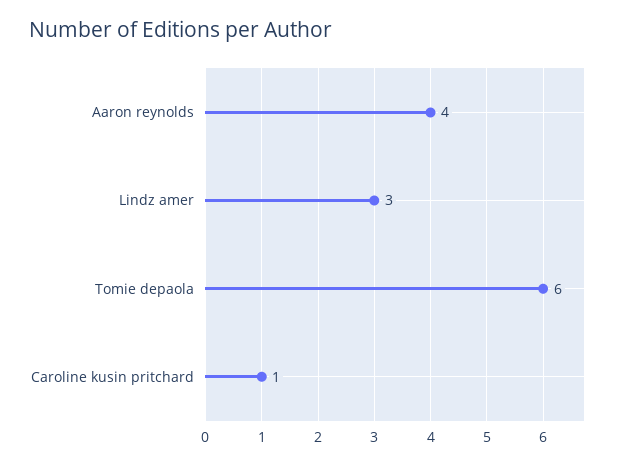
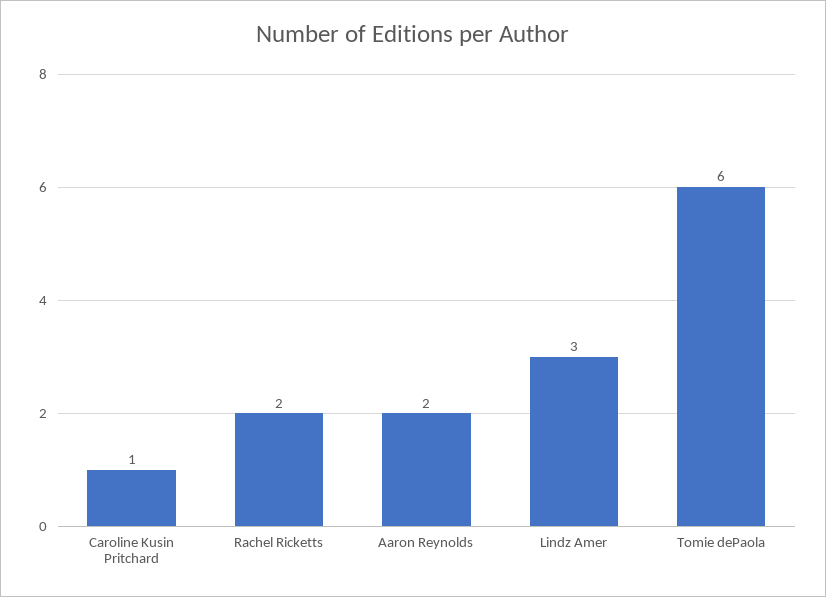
  {
-   "Aaron reynolds": 4,
+   "Aaron reynolds": 2,
    "Lindz amer": 3,
    "Tomie depaola": 6,
-   "Caroline kusin pritchard": 1
+   "Caroline kusin pritchard": 1,
+   "Rachel Ricketts": 2
  }

